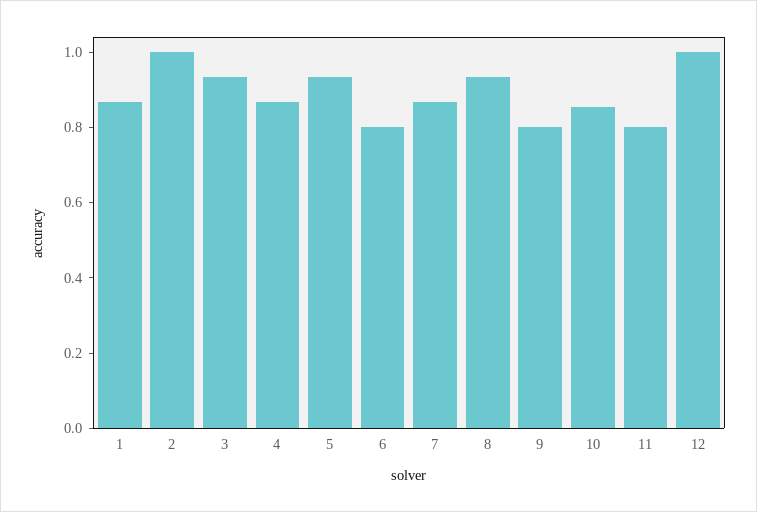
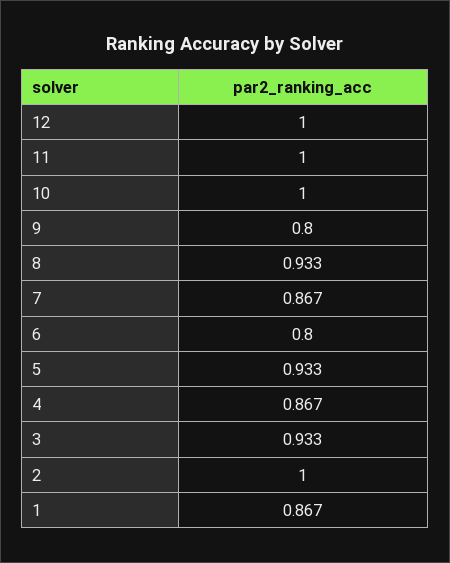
  {
    "1": 0.867,
    "2": 1,
    "3": 0.933,
    "4": 0.867,
    "5": 0.933,
    "6": 0.8,
    "7": 0.867,
    "8": 0.933,
    "9": 0.8,
-   "10": 0.85,
+   "10": 1,
-   "11": 0.8,
+   "11": 1,
    "12": 1
  }

